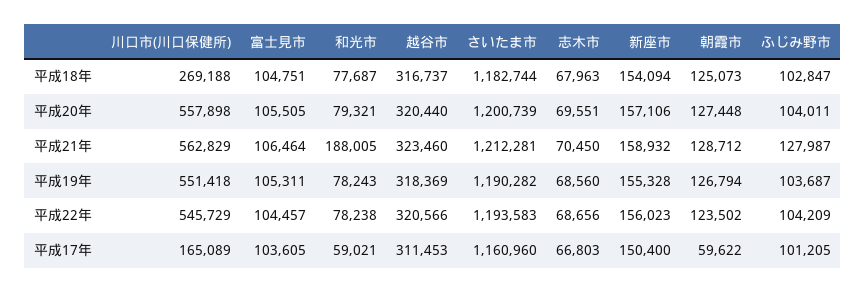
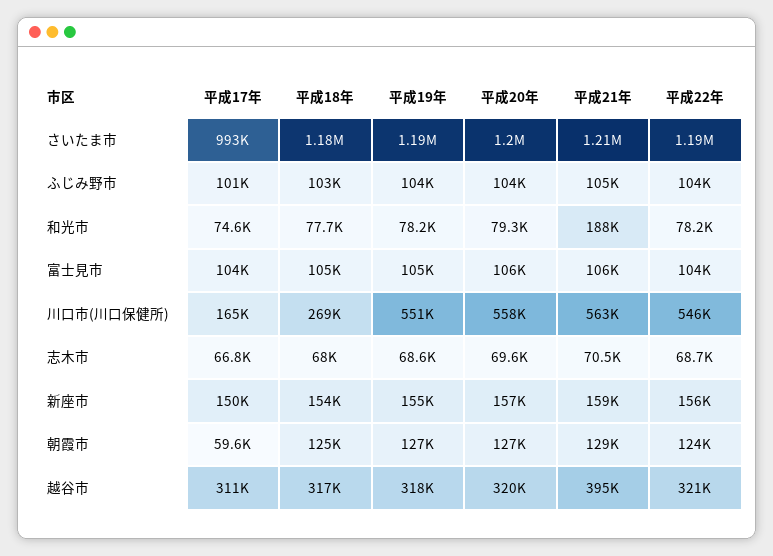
  {
    "川口市(川口保健所)": {
      "平成18年": 269188,
      "平成20年": 557898,
      "平成21年": 562829,
      "平成19年": 551418,
      "平成22年": 545729,
      "平成17年": 165089
    },
    "富士見市": {
      "平成18年": 104751,
      "平成20年": 105505,
      "平成21年": 106464,
      "平成19年": 105311,
      "平成22年": 104457,
      "平成17年": 103605
    },
    "和光市": {
      "平成18年": 77687,
      "平成20年": 79321,
      "平成21年": 188005,
      "平成19年": 78243,
      "平成22年": 78238,
-     "平成17年": 59021
+     "平成17年": 74600
    },
    "越谷市": {
      "平成18年": 316737,
      "平成20年": 320440,
-     "平成21年": 323460,
+     "平成21年": 395000,
      "平成19年": 318369,
      "平成22年": 320566,
      "平成17年": 311453
    },
    "さいたま市": {
      "平成18年": 1182744,
      "平成20年": 1200739,
      "平成21年": 1212281,
      "平成19年": 1190282,
      "平成22年": 1193583,
-     "平成17年": 1160960
+     "平成17年": 993000
    },
    "志木市": {
      "平成18年": 67963,
      "平成20年": 69551,
      "平成21年": 70450,
      "平成19年": 68560,
      "平成22年": 68656,
      "平成17年": 66803
    },
    "新座市": {
      "平成18年": 154094,
      "平成20年": 157106,
      "平成21年": 158932,
      "平成19年": 155328,
      "平成22年": 156023,
      "平成17年": 150400
    },
    "朝霞市": {
      "平成18年": 125073,
      "平成20年": 127448,
      "平成21年": 128712,
      "平成19年": 126794,
      "平成22年": 123502,
      "平成17年": 59622
    },
    "ふじみ野市": {
      "平成18年": 102847,
      "平成20年": 104011,
-     "平成21年": 127987,
+     "平成21年": 105000,
      "平成19年": 103687,
      "平成22年": 104209,
      "平成17年": 101205
    }
  }

